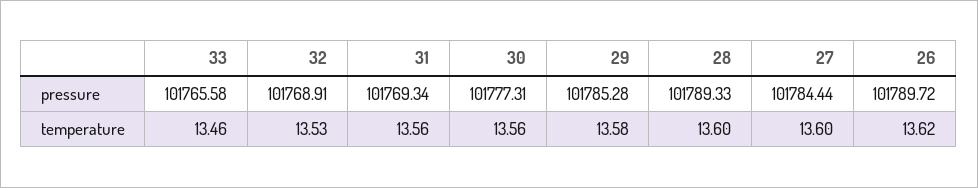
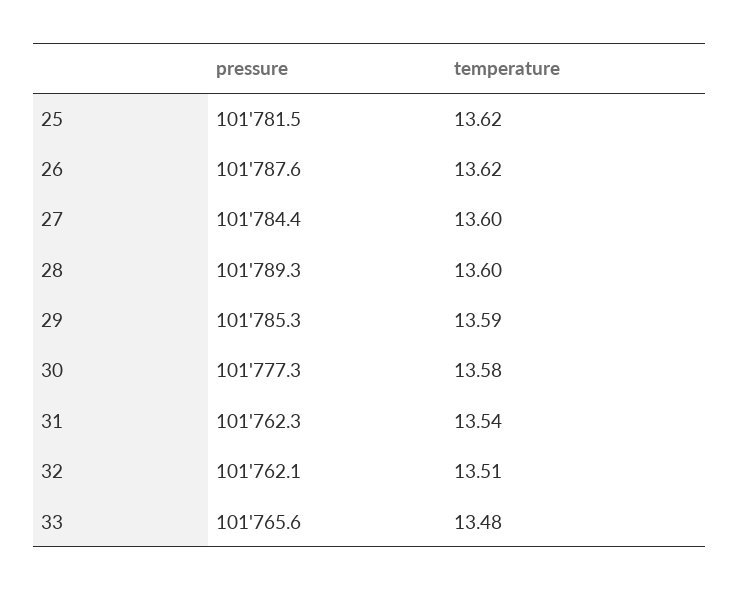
  {
    "33": {
      "pressure": 101765.58,
-     "temperature": 13.46
+     "temperature": 13.48
    },
    "32": {
-     "pressure": 101768.91,
+     "pressure": 101762.1,
-     "temperature": 13.53
+     "temperature": 13.51
    },
    "31": {
-     "pressure": 101769.34,
+     "pressure": 101762.3,
-     "temperature": 13.56
+     "temperature": 13.54
    },
    "30": {
      "pressure": 101777.31,
-     "temperature": 13.56
+     "temperature": 13.58
    },
    "29": {
      "pressure": 101785.28,
-     "temperature": 13.58
+     "temperature": 13.59
    },
    "28": {
      "pressure": 101789.33,
      "temperature": 13.6
    },
    "27": {
      "pressure": 101784.44,
      "temperature": 13.6
    },
    "26": {
-     "pressure": 101789.72,
+     "pressure": 101787.6,
      "temperature": 13.62
-   }
+   },
+   "25": {
+     "pressure": 101781.5,
+     "temperature": 13.62
+   }
  }

